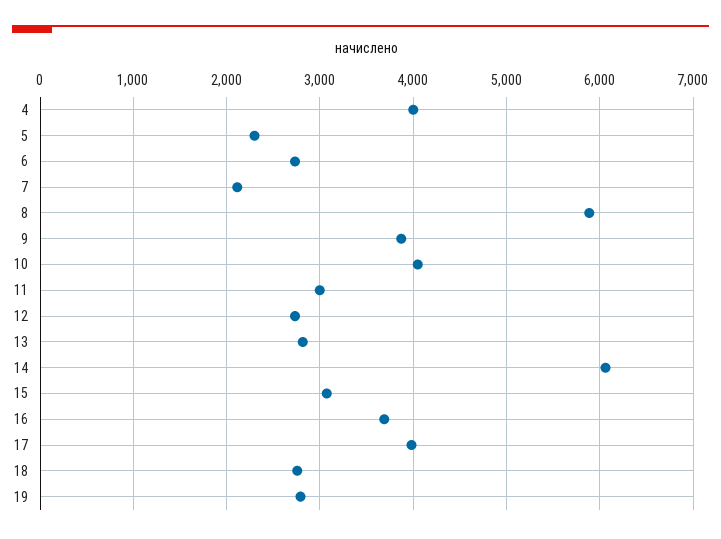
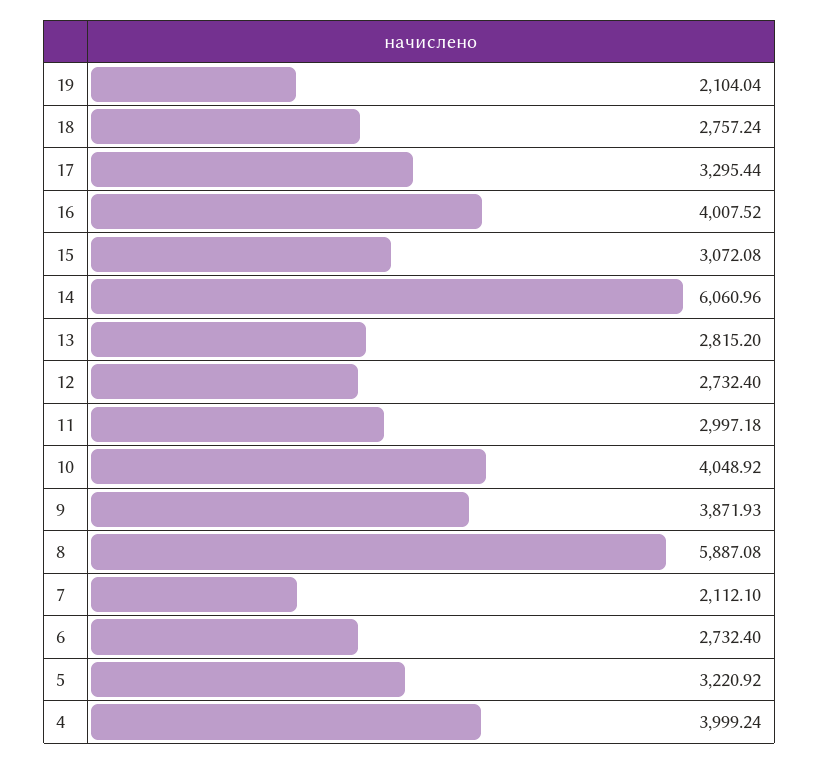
  {
    "4": 3999.24,
-   "5": 2300,
+   "5": 3220.92,
    "6": 2732.4,
    "7": 2112.1,
    "8": 5887.08,
    "9": 3871.93,
    "10": 4048.92,
    "11": 2997.18,
    "12": 2732.4,
    "13": 2815.2,
    "14": 6060.96,
    "15": 3072.08,
-   "16": 3700,
+   "16": 4007.52,
-   "17": 4000,
+   "17": 3295.44,
    "18": 2757.24,
-   "19": 2800
+   "19": 2104.04
  }

